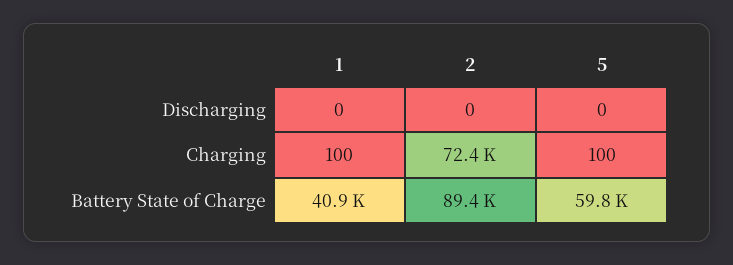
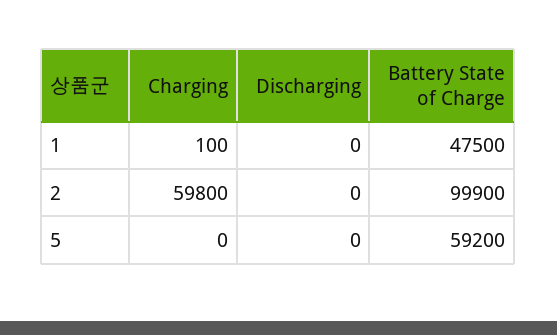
  {
    "1": {
      "Discharging": 0,
      "Charging": 100,
-     "Battery State of Charge": 40900
+     "Battery State of Charge": 47500
    },
    "2": {
      "Discharging": 0,
-     "Charging": 72400,
+     "Charging": 59800,
-     "Battery State of Charge": 89400
+     "Battery State of Charge": 99900
    },
    "5": {
      "Discharging": 0,
-     "Charging": 100,
+     "Charging": 0,
-     "Battery State of Charge": 59800
+     "Battery State of Charge": 59200
    }
  }

